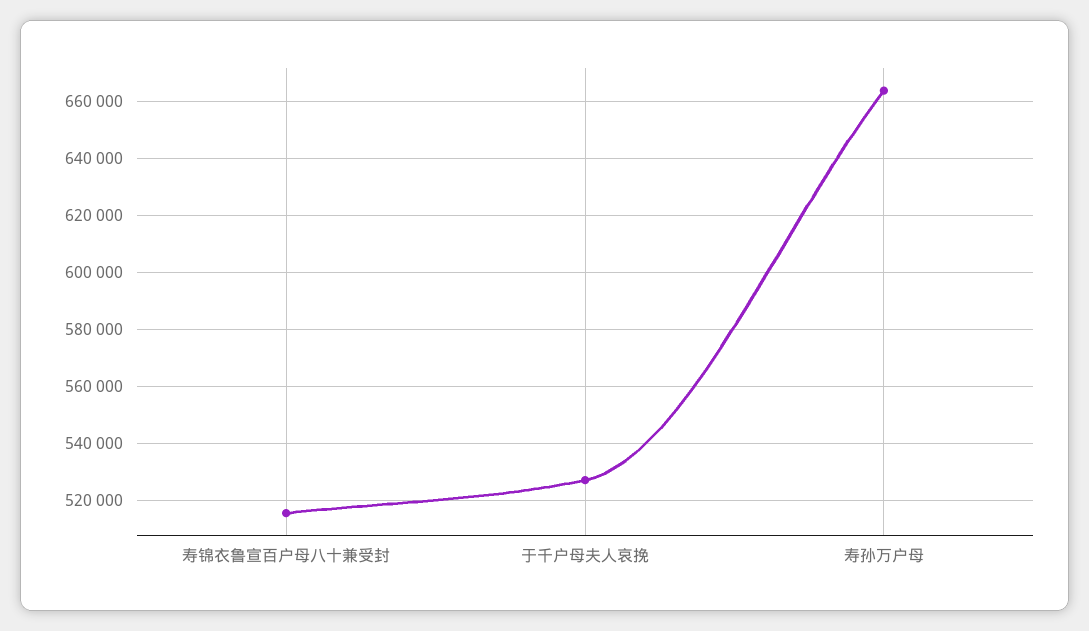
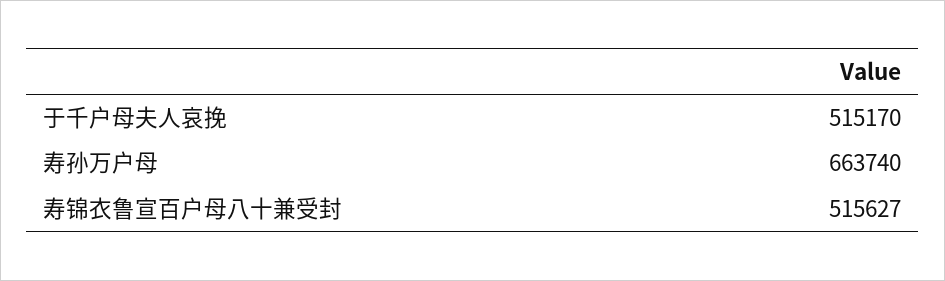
  {
    "寿锦衣鲁宣百户母八十兼受封": 515627,
-   "于千户母夫人哀挽": 527500,
+   "于千户母夫人哀挽": 515170,
    "寿孙万户母": 663740
  }

